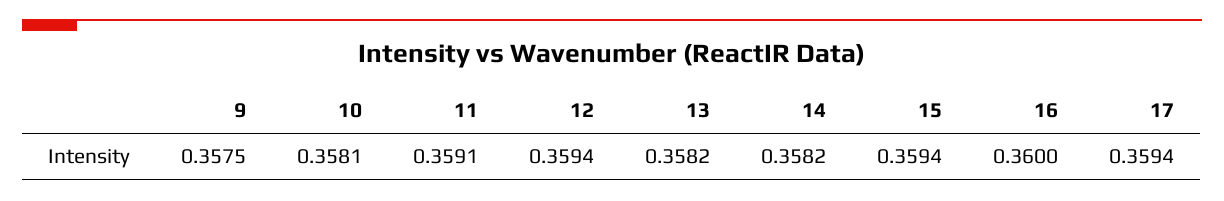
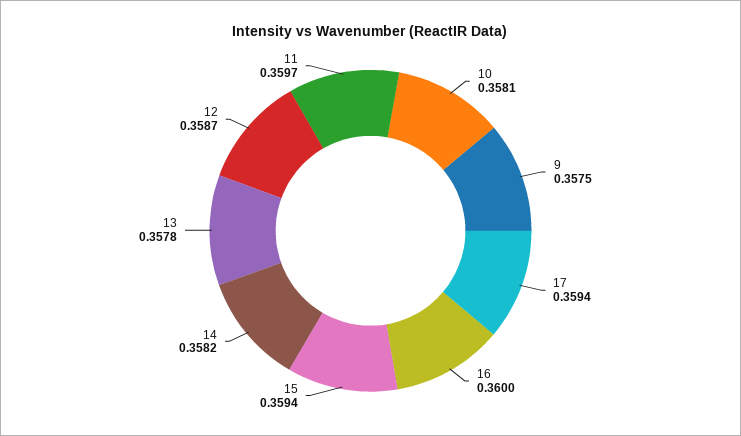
  {
    "9": 0.3575,
    "10": 0.3581,
-   "11": 0.3591,
+   "11": 0.3597,
-   "12": 0.3594,
+   "12": 0.3587,
-   "13": 0.3582,
+   "13": 0.3578,
    "14": 0.3582,
    "15": 0.3594,
    "16": 0.36,
    "17": 0.3594
  }

